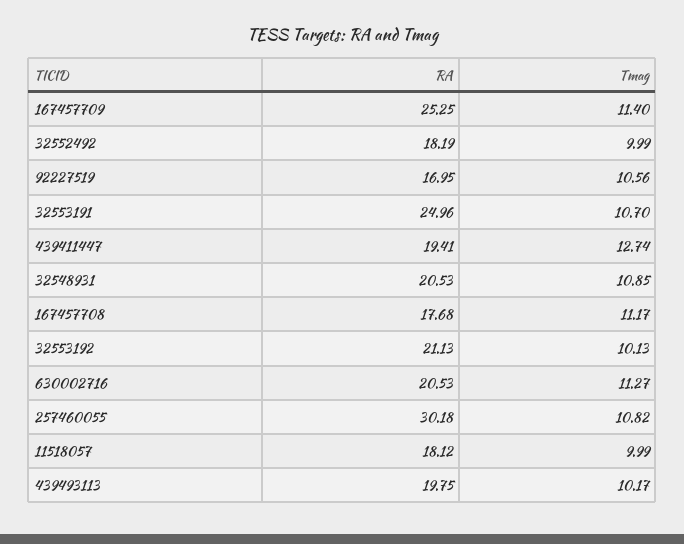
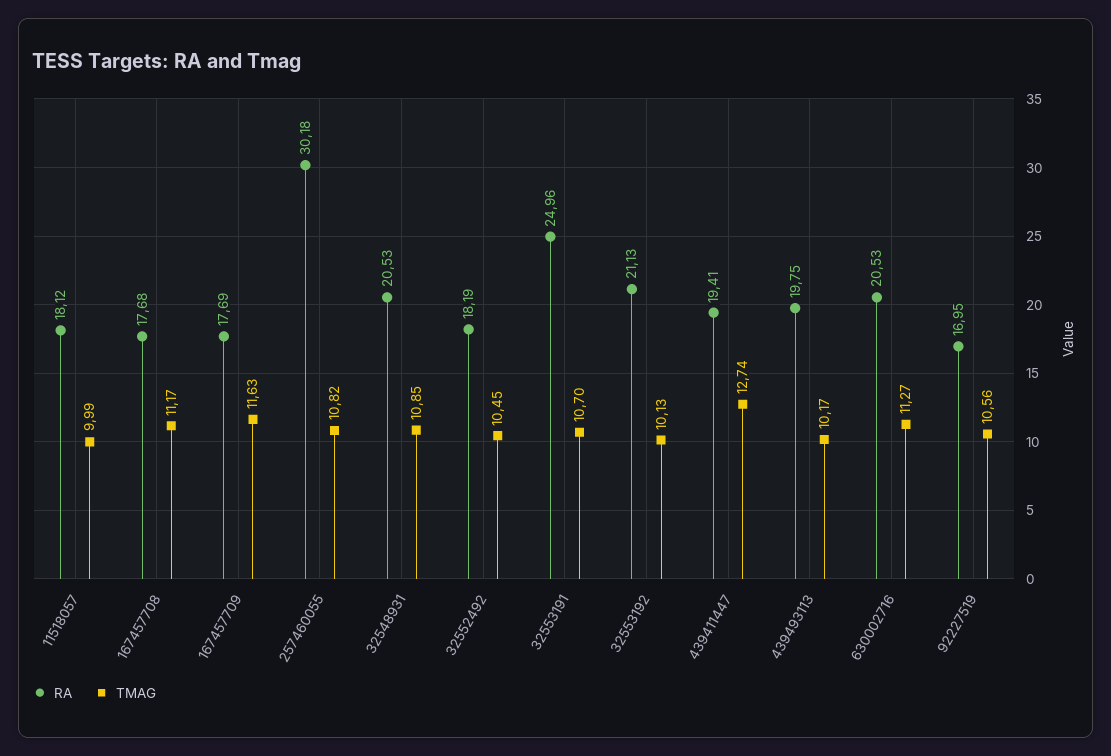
  {
    "RA": {
-     "167457709": 25.25,
+     "167457709": 17.69,
      "32552492": 18.19,
      "92227519": 16.95,
      "32553191": 24.96,
      "439411447": 19.41,
      "32548931": 20.53,
      "167457708": 17.68,
      "32553192": 21.13,
      "630002716": 20.53,
      "257460055": 30.18,
      "11518057": 18.12,
      "439493113": 19.75
    },
    "Tmag": {
-     "167457709": 11.4,
+     "167457709": 11.63,
-     "32552492": 9.99,
+     "32552492": 10.45,
      "92227519": 10.56,
      "32553191": 10.7,
      "439411447": 12.74,
      "32548931": 10.85,
      "167457708": 11.17,
      "32553192": 10.13,
      "630002716": 11.27,
      "257460055": 10.82,
      "11518057": 9.99,
      "439493113": 10.17
    }
  }

